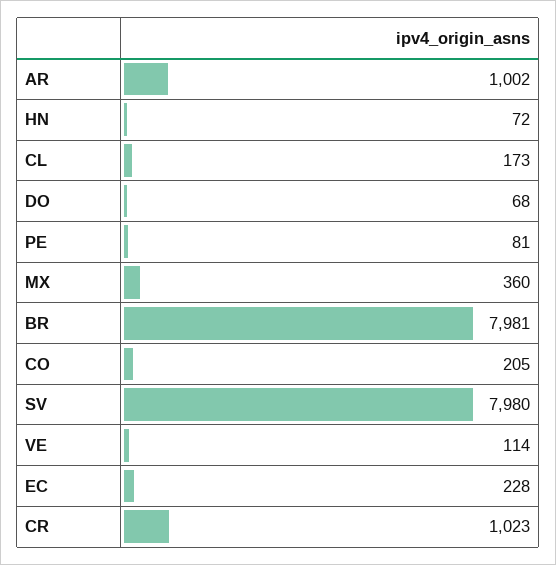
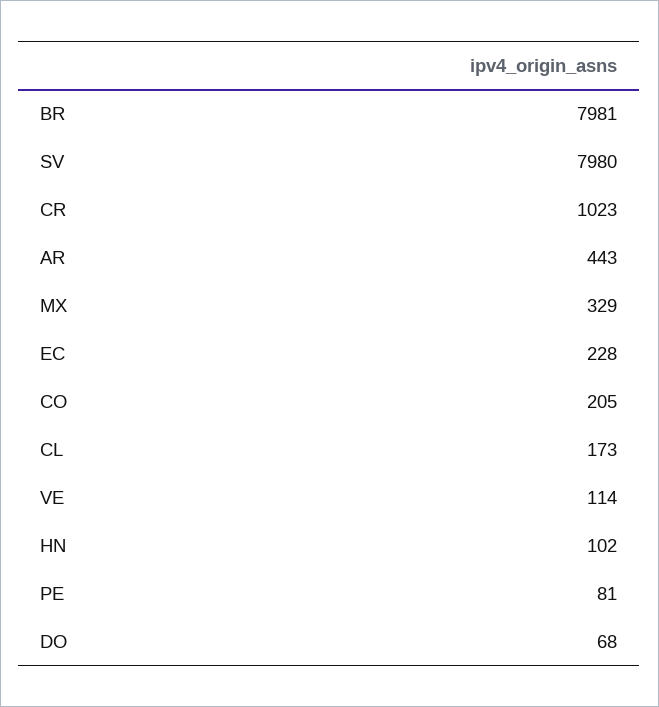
  {
-   "AR": 1002,
+   "AR": 443,
-   "HN": 72,
+   "HN": 102,
    "CL": 173,
    "DO": 68,
    "PE": 81,
-   "MX": 360,
+   "MX": 329,
    "BR": 7981,
    "CO": 205,
    "SV": 7980,
    "VE": 114,
    "EC": 228,
    "CR": 1023
  }

